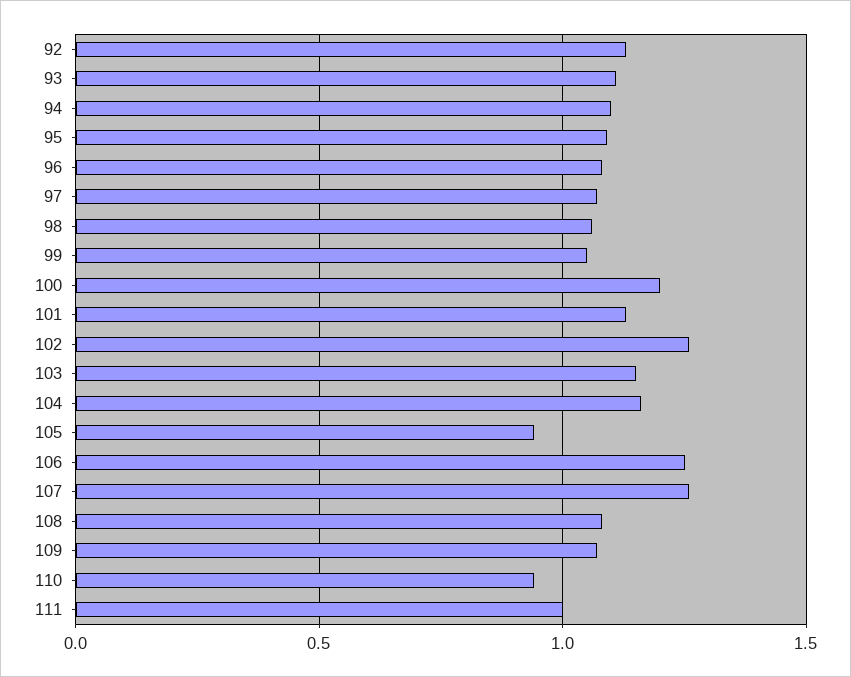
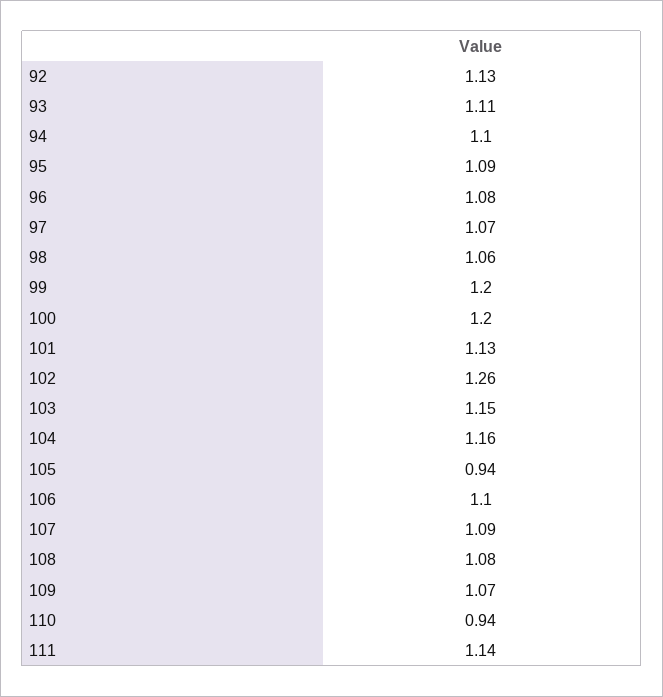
  {
    "92": 1.13,
    "93": 1.11,
    "94": 1.1,
    "95": 1.09,
    "96": 1.08,
    "97": 1.07,
    "98": 1.06,
-   "99": 1.05,
+   "99": 1.2,
    "100": 1.2,
    "101": 1.13,
    "102": 1.26,
    "103": 1.15,
    "104": 1.16,
    "105": 0.94,
-   "106": 1.25,
+   "106": 1.1,
-   "107": 1.25,
+   "107": 1.09,
    "108": 1.08,
    "109": 1.07,
    "110": 0.94,
-   "111": 1
+   "111": 1.14
  }

